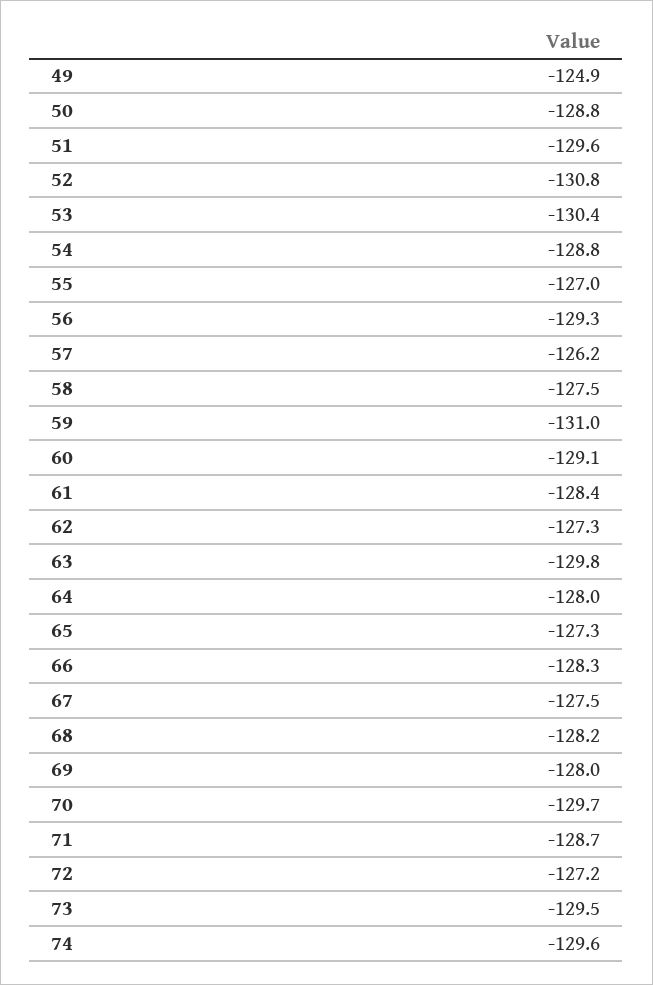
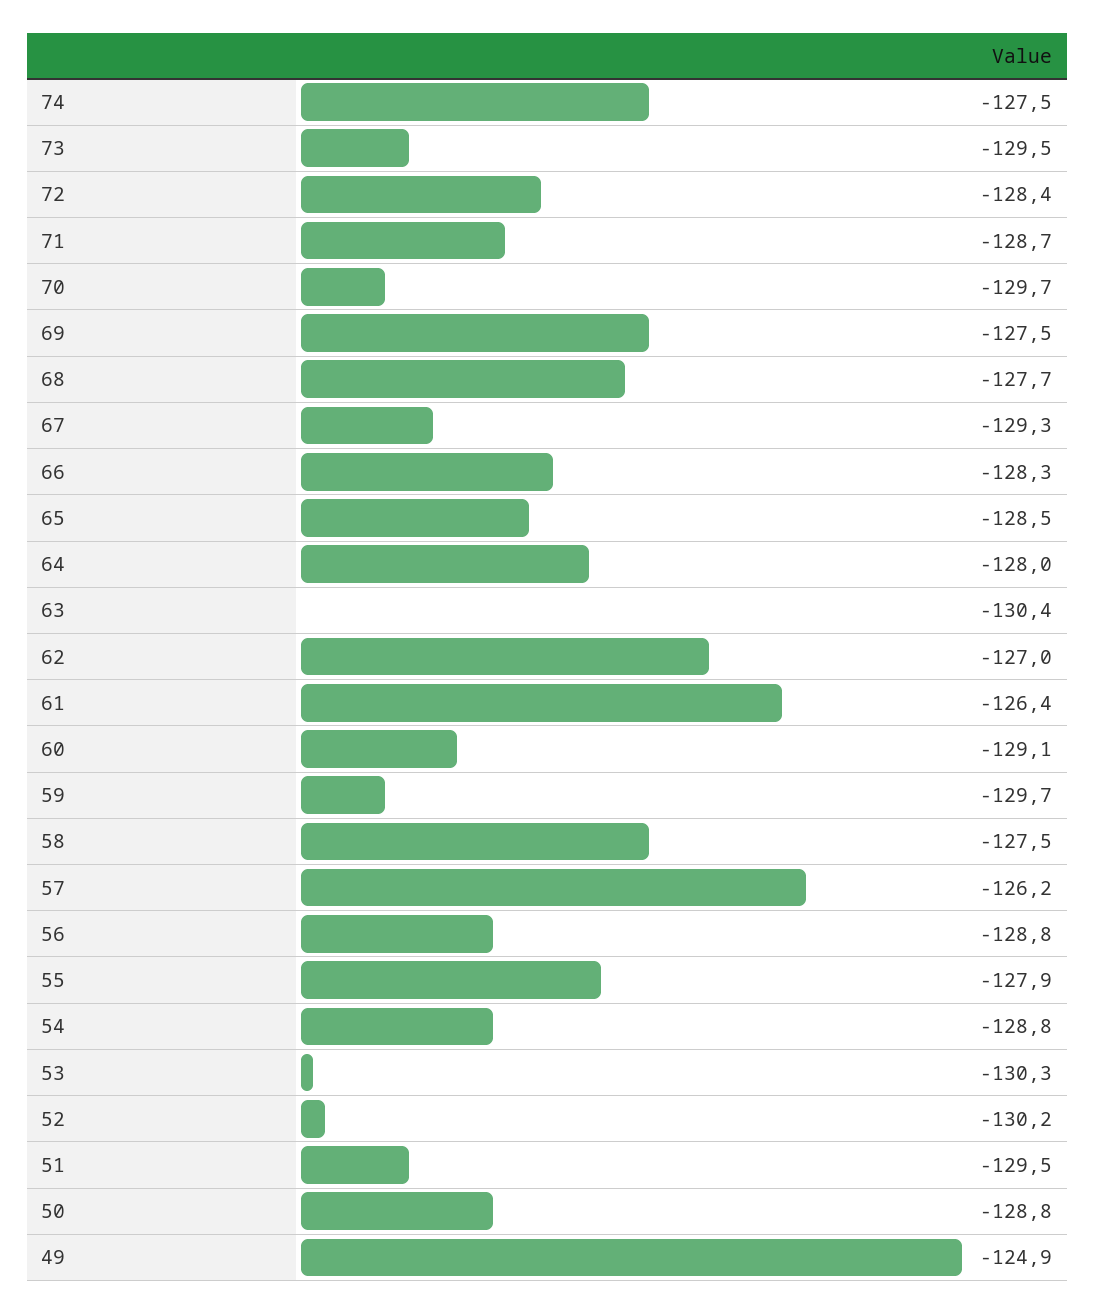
  {
    "49": -124.9,
    "50": -128.8,
-   "51": -129.6,
+   "51": -129.5,
-   "52": -130.8,
+   "52": -130.2,
-   "53": -130.4,
+   "53": -130.3,
    "54": -128.8,
-   "55": -127,
+   "55": -127.9,
-   "56": -129.3,
+   "56": -128.8,
    "57": -126.2,
    "58": -127.5,
-   "59": -131,
+   "59": -129.7,
    "60": -129.1,
-   "61": -128.4,
+   "61": -126.4,
-   "62": -127.3,
+   "62": -127,
-   "63": -129.8,
+   "63": -130.4,
    "64": -128,
-   "65": -127.3,
+   "65": -128.5,
    "66": -128.3,
-   "67": -127.5,
+   "67": -129.3,
-   "68": -128.2,
+   "68": -127.7,
-   "69": -128,
+   "69": -127.5,
    "70": -129.7,
    "71": -128.7,
-   "72": -127.2,
+   "72": -128.4,
    "73": -129.5,
-   "74": -129.6
+   "74": -127.5
  }

